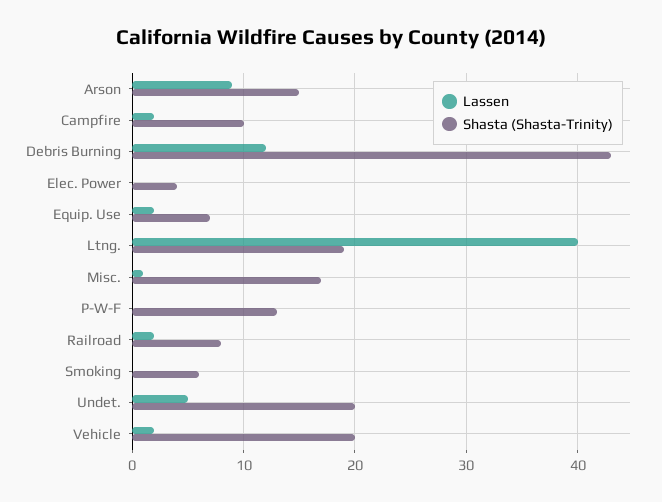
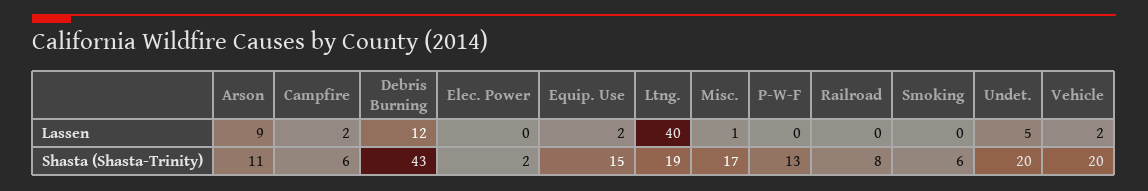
  {
    "Lassen": {
      "Arson": 9,
      "Campfire": 2,
      "Debris Burning": 12,
      "Elec. Power": 0,
      "Equip. Use": 2,
      "Ltng.": 40,
      "Misc.": 1,
      "P-W-F": 0,
-     "Railroad": 2,
+     "Railroad": 0,
      "Smoking": 0,
      "Undet.": 5,
      "Vehicle": 2
    },
    "Shasta (Shasta-Trinity)": {
-     "Arson": 15,
+     "Arson": 11,
-     "Campfire": 10,
+     "Campfire": 6,
      "Debris Burning": 43,
-     "Elec. Power": 4,
+     "Elec. Power": 2,
-     "Equip. Use": 7,
+     "Equip. Use": 15,
      "Ltng.": 19,
      "Misc.": 17,
      "P-W-F": 13,
      "Railroad": 8,
      "Smoking": 6,
      "Undet.": 20,
      "Vehicle": 20
    }
  }

